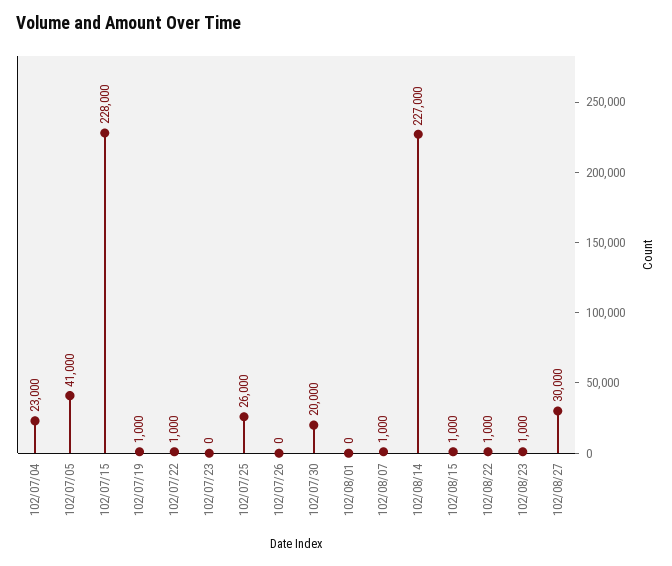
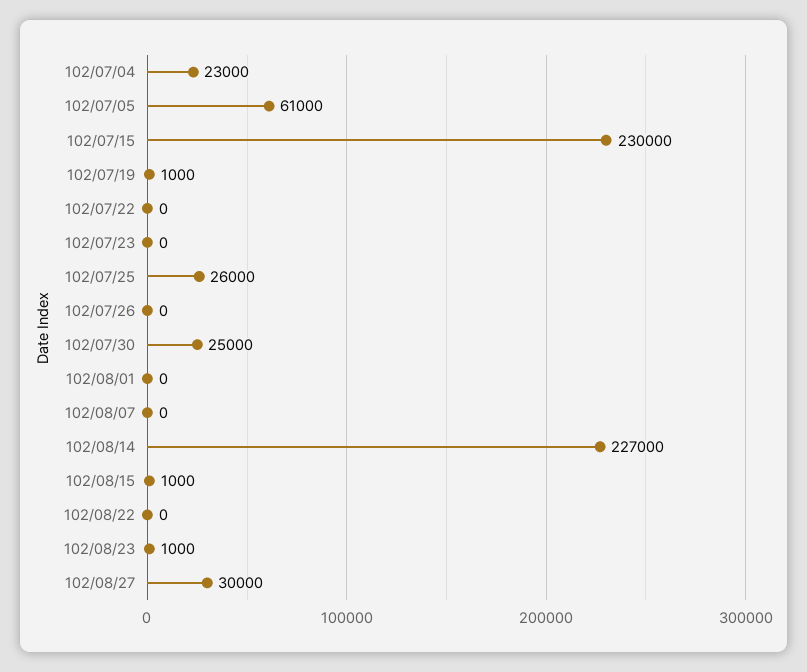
  {
    "102/07/04": 23000,
-   "102/07/05": 41000,
+   "102/07/05": 61000,
-   "102/07/15": 228000,
+   "102/07/15": 230000,
    "102/07/19": 1000,
-   "102/07/22": 1000,
+   "102/07/22": 0,
    "102/07/23": 0,
    "102/07/25": 26000,
    "102/07/26": 0,
-   "102/07/30": 20000,
+   "102/07/30": 25000,
    "102/08/01": 0,
-   "102/08/07": 1000,
+   "102/08/07": 0,
    "102/08/14": 227000,
    "102/08/15": 1000,
-   "102/08/22": 1000,
+   "102/08/22": 0,
    "102/08/23": 1000,
    "102/08/27": 30000
  }

